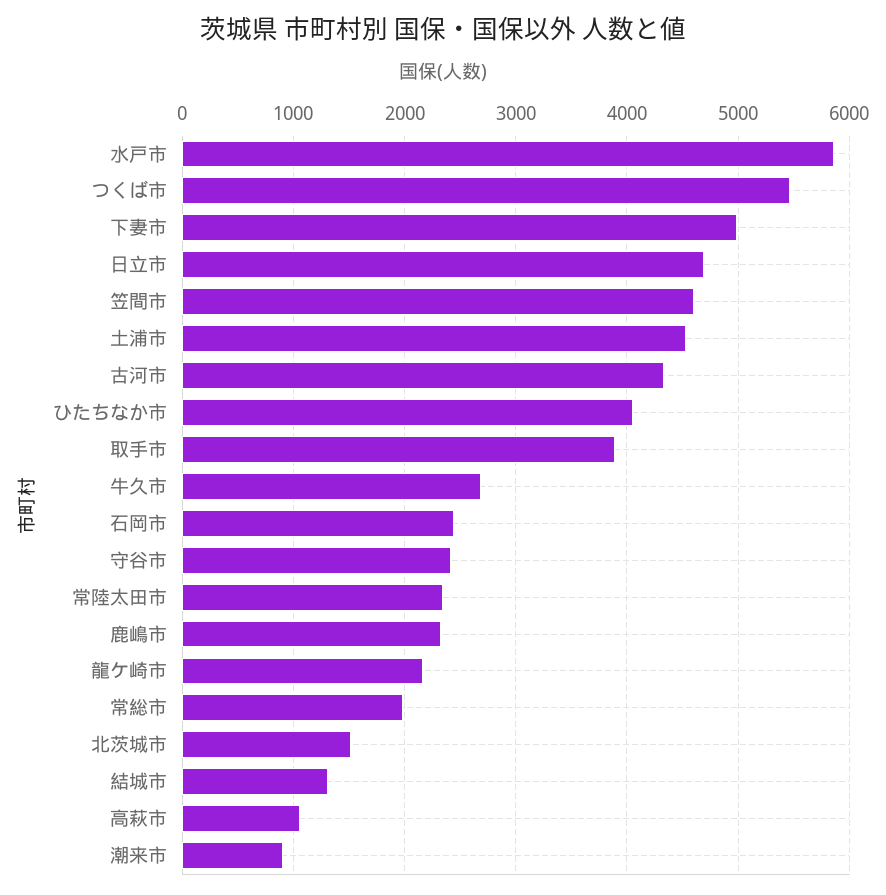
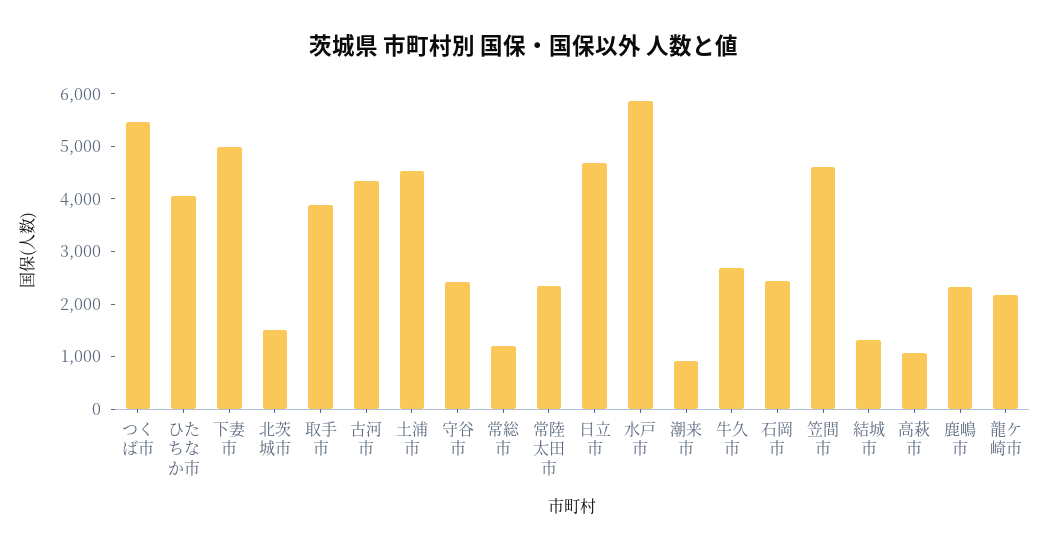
  {
    "水戸市": 5900,
    "つくば市": 5500,
    "下妻市": 5000,
    "日立市": 4700,
    "笠間市": 4600,
    "土浦市": 4500,
    "古河市": 4300,
    "ひたちなか市": 4100,
    "取手市": 3900,
    "牛久市": 2700,
    "石岡市": 2400,
    "守谷市": 2400,
    "常陸太田市": 2300,
    "鹿嶋市": 2300,
    "龍ケ崎市": 2200,
-   "常総市": 2000,
+   "常総市": 1200,
    "北茨城市": 1500,
    "結城市": 1300,
    "高萩市": 1100,
    "潮来市": 900
  }

